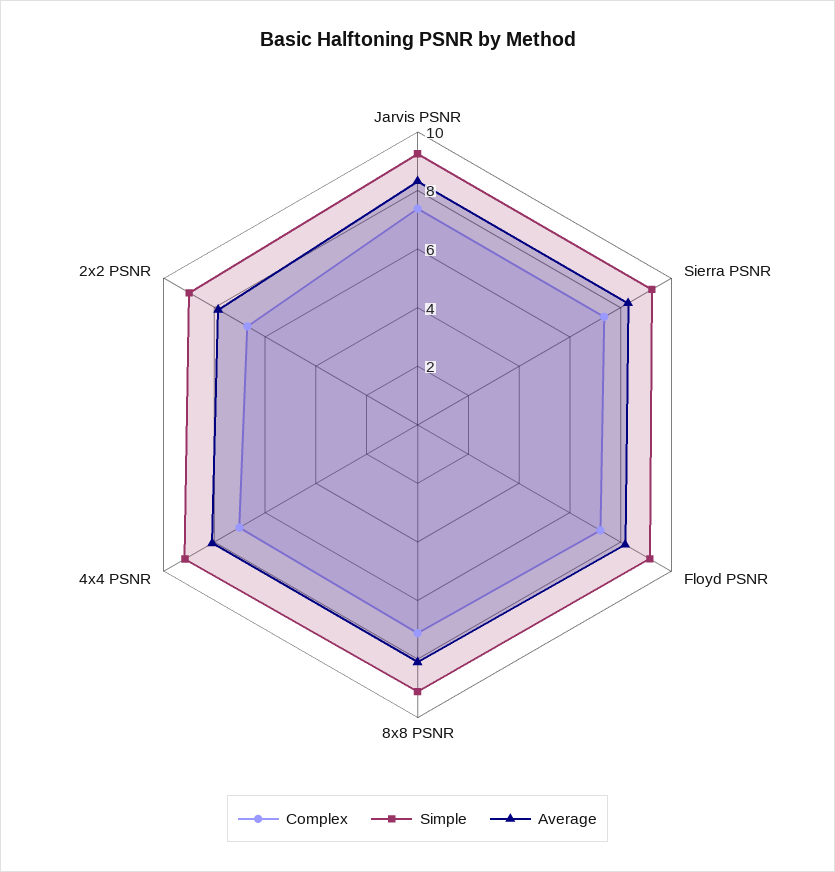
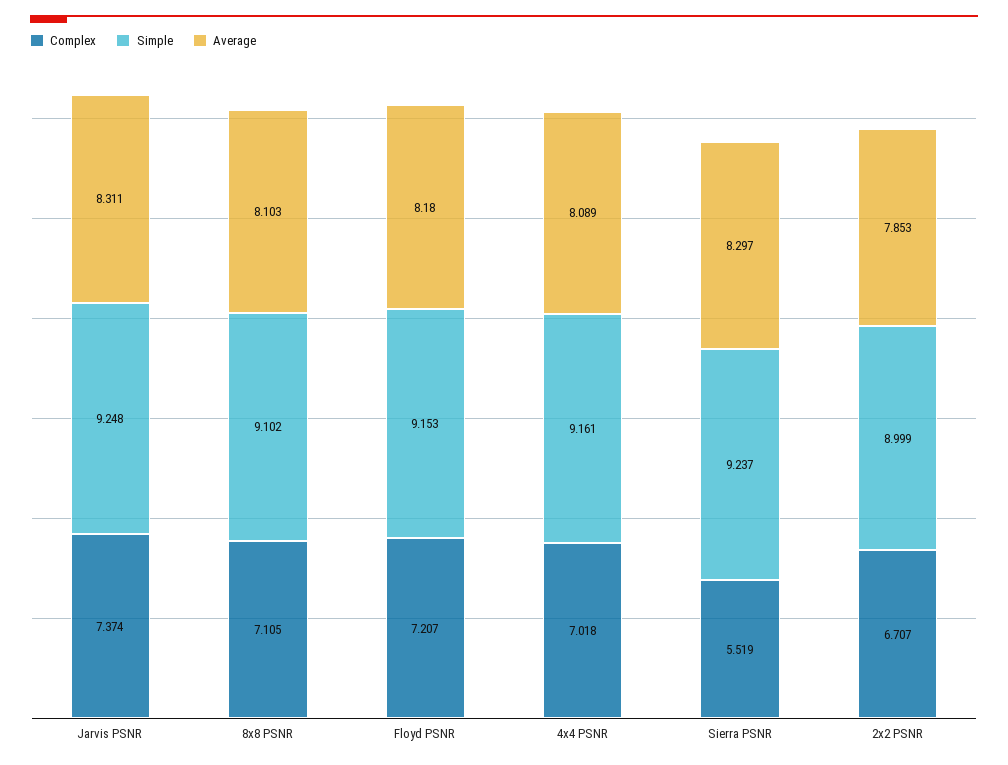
  {
    "Complex": {
      "Jarvis PSNR": 7.374,
-     "Sierra PSNR": 7.5,
+     "Sierra PSNR": 5.519,
      "Floyd PSNR": 7.207,
      "8x8 PSNR": 7.105,
      "4x4 PSNR": 7.018,
      "2x2 PSNR": 6.707
    },
    "Simple": {
      "Jarvis PSNR": 9.248,
      "Sierra PSNR": 9.237,
      "Floyd PSNR": 9.153,
      "8x8 PSNR": 9.102,
      "4x4 PSNR": 9.161,
      "2x2 PSNR": 8.999
    },
    "Average": {
      "Jarvis PSNR": 8.311,
      "Sierra PSNR": 8.297,
      "Floyd PSNR": 8.18,
      "8x8 PSNR": 8.103,
      "4x4 PSNR": 8.089,
      "2x2 PSNR": 7.853
    }
  }

